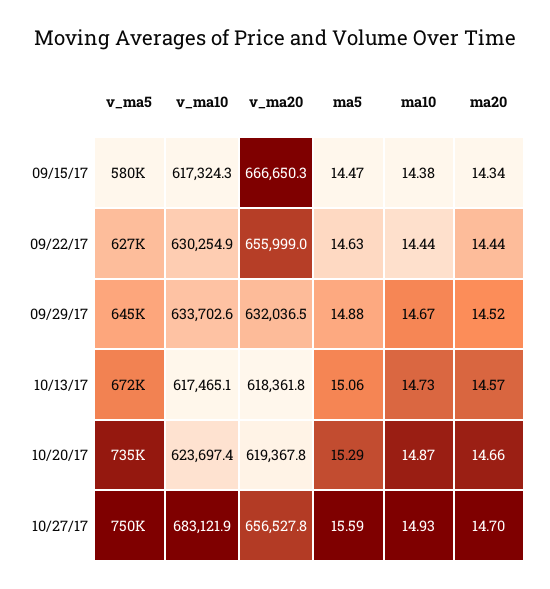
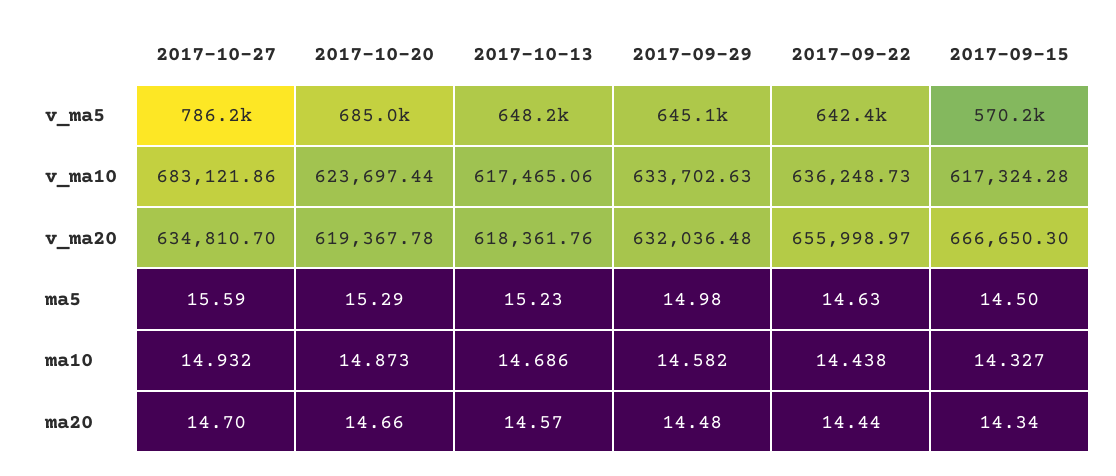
  {
    "v_ma5": {
-     "09/15/17": 580000,
+     "09/15/17": 570200,
-     "09/22/17": 627000,
+     "09/22/17": 642400,
      "09/29/17": 645100,
-     "10/13/17": 672000,
+     "10/13/17": 648200,
-     "10/20/17": 735000,
+     "10/20/17": 685000,
-     "10/27/17": 750000
+     "10/27/17": 786200
    },
    "v_ma10": {
      "09/15/17": 617324.28,
-     "09/22/17": 630254.9,
+     "09/22/17": 636248.73,
      "09/29/17": 633702.63,
      "10/13/17": 617465.06,
      "10/20/17": 623697.44,
      "10/27/17": 683121.86
    },
    "v_ma20": {
      "09/15/17": 666650.3,
      "09/22/17": 655998.97,
      "09/29/17": 632036.48,
      "10/13/17": 618361.76,
      "10/20/17": 619367.78,
-     "10/27/17": 656527.8
+     "10/27/17": 634810.7
    },
    "ma5": {
-     "09/15/17": 14.47,
+     "09/15/17": 14.5,
      "09/22/17": 14.63,
-     "09/29/17": 14.88,
+     "09/29/17": 14.98,
-     "10/13/17": 15.06,
+     "10/13/17": 15.23,
      "10/20/17": 15.29,
      "10/27/17": 15.59
    },
    "ma10": {
-     "09/15/17": 14.38,
+     "09/15/17": 14.327,
      "09/22/17": 14.438,
-     "09/29/17": 14.67,
+     "09/29/17": 14.582,
-     "10/13/17": 14.73,
+     "10/13/17": 14.686,
      "10/20/17": 14.873,
      "10/27/17": 14.932
    },
    "ma20": {
      "09/15/17": 14.34,
      "09/22/17": 14.44,
-     "09/29/17": 14.52,
+     "09/29/17": 14.48,
      "10/13/17": 14.57,
      "10/20/17": 14.66,
      "10/27/17": 14.7
    }
  }

